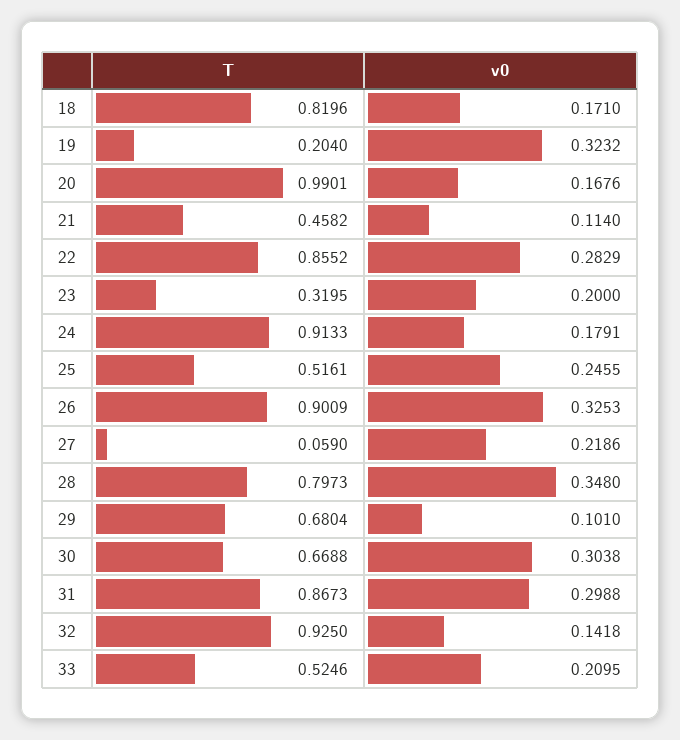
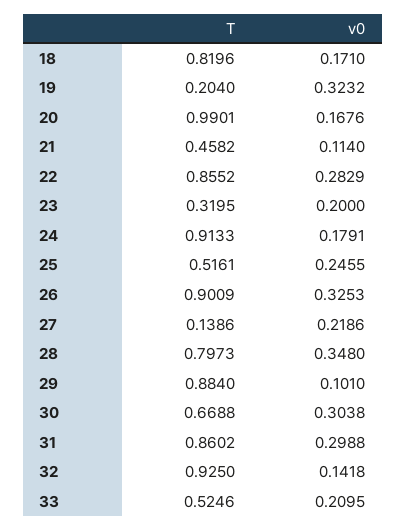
  {
    "T": {
      "18": 0.8196,
      "19": 0.204,
      "20": 0.9901,
      "21": 0.4582,
      "22": 0.8552,
      "23": 0.3195,
      "24": 0.9133,
      "25": 0.5161,
      "26": 0.9009,
-     "27": 0.059,
+     "27": 0.1386,
      "28": 0.7973,
-     "29": 0.6804,
+     "29": 0.884,
      "30": 0.6688,
-     "31": 0.8673,
+     "31": 0.8602,
      "32": 0.925,
      "33": 0.5246
    },
    "v0": {
      "18": 0.171,
      "19": 0.3232,
      "20": 0.1676,
      "21": 0.114,
      "22": 0.2829,
      "23": 0.2,
      "24": 0.1791,
      "25": 0.2455,
      "26": 0.3253,
      "27": 0.2186,
      "28": 0.348,
      "29": 0.101,
      "30": 0.3038,
      "31": 0.2988,
      "32": 0.1418,
      "33": 0.2095
    }
  }

